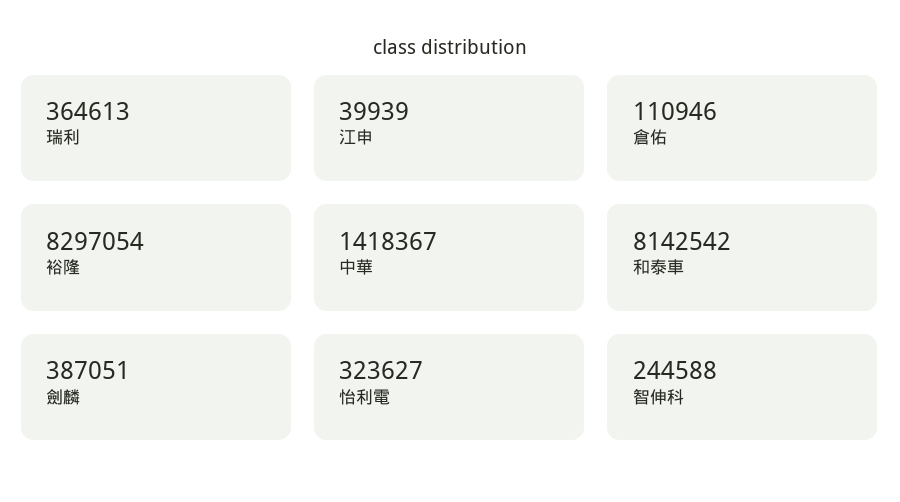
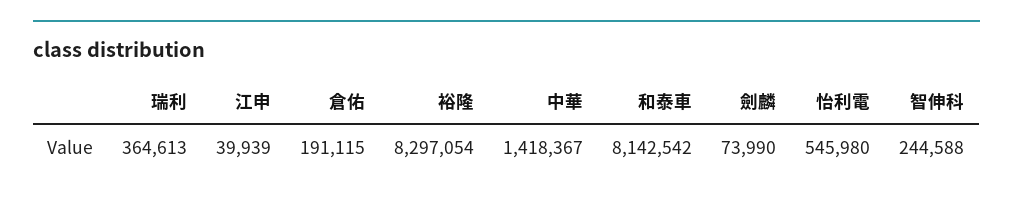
  {
    "瑞利": 364613,
    "江申": 39939,
-   "倉佑": 110946,
+   "倉佑": 191115,
    "裕隆": 8297054,
    "中華": 1418367,
    "和泰車": 8142542,
-   "劍麟": 387051,
+   "劍麟": 73990,
-   "怡利電": 323627,
+   "怡利電": 545980,
    "智伸科": 244588
  }

